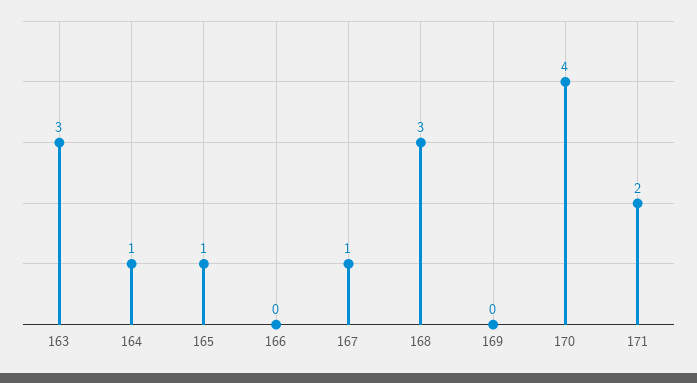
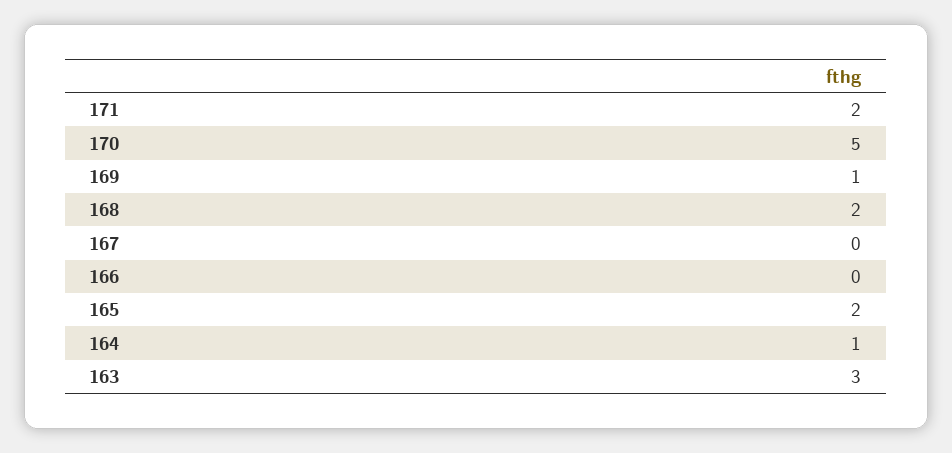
  {
    "163": 3,
    "164": 1,
-   "165": 1,
+   "165": 2,
    "166": 0,
-   "167": 1,
+   "167": 0,
-   "168": 3,
+   "168": 2,
-   "169": 0,
+   "169": 1,
-   "170": 4,
+   "170": 5,
    "171": 2
  }

